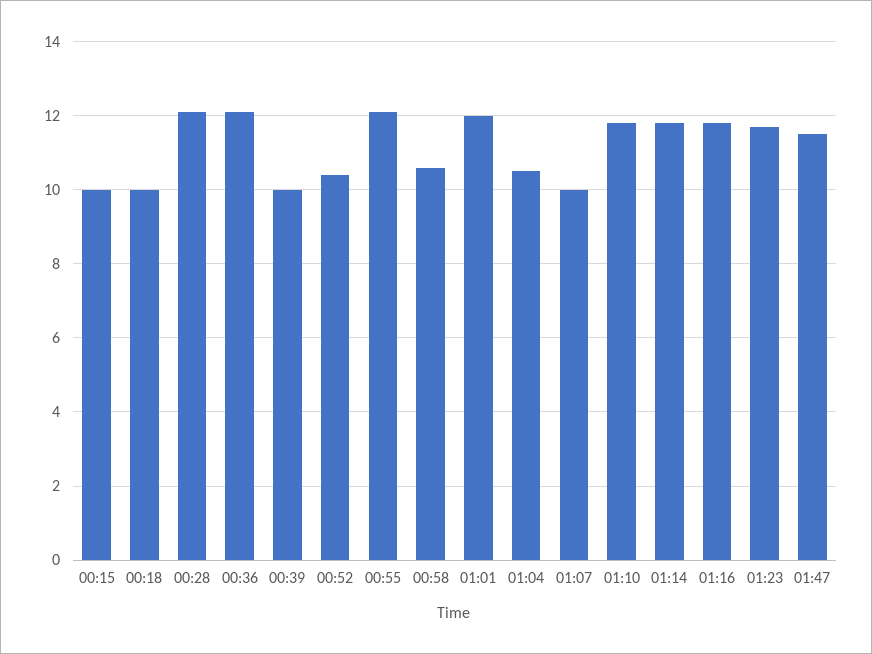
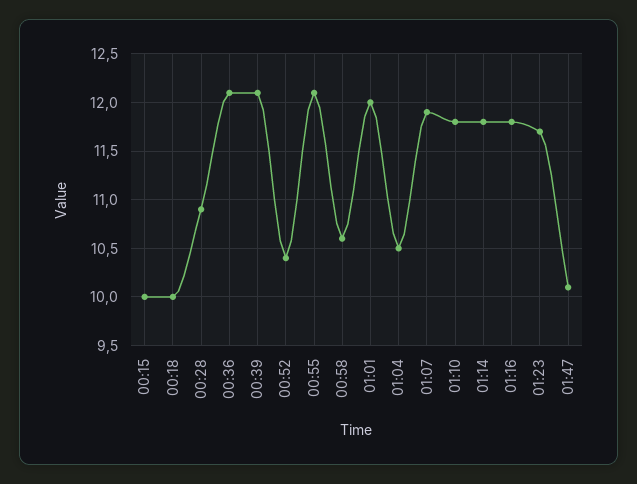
  {
    "00:15": 10,
    "00:18": 10,
-   "00:28": 12,
+   "00:28": 10.9,
    "00:36": 12.1,
-   "00:39": 10,
+   "00:39": 12.1,
    "00:52": 10.4,
    "00:55": 12.1,
    "00:58": 10.6,
    "01:01": 12,
    "01:04": 10.5,
-   "01:07": 10,
+   "01:07": 11.9,
    "01:10": 11.8,
    "01:14": 11.8,
    "01:16": 11.8,
    "01:23": 11.7,
-   "01:47": 11.5
+   "01:47": 10.1
  }

